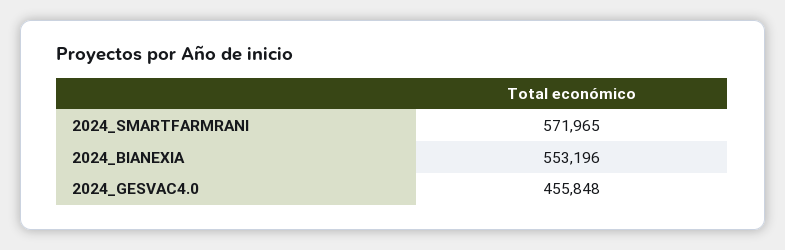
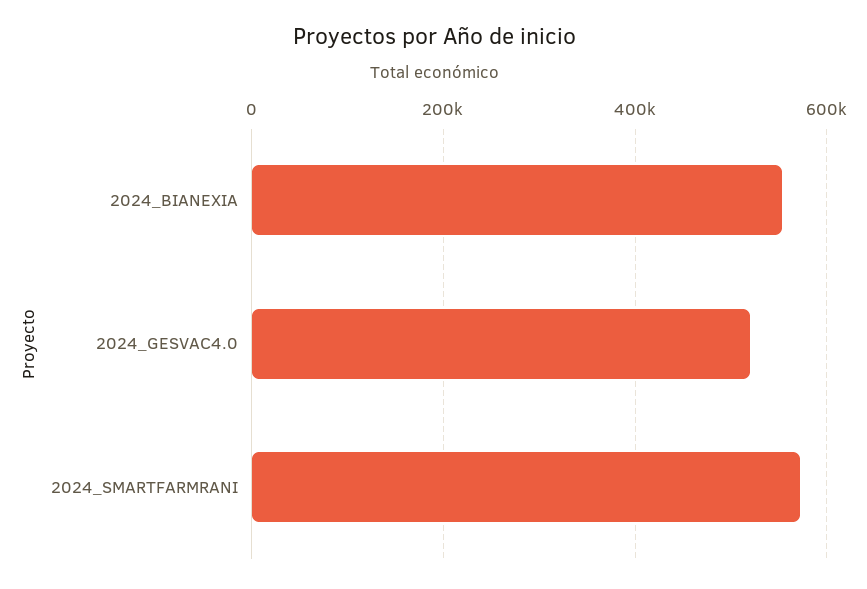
  {
    "2024_SMARTFARMRANI": 571965,
    "2024_BIANEXIA": 553196,
-   "2024_GESVAC4.0": 455848
+   "2024_GESVAC4.0": 520000
  }

